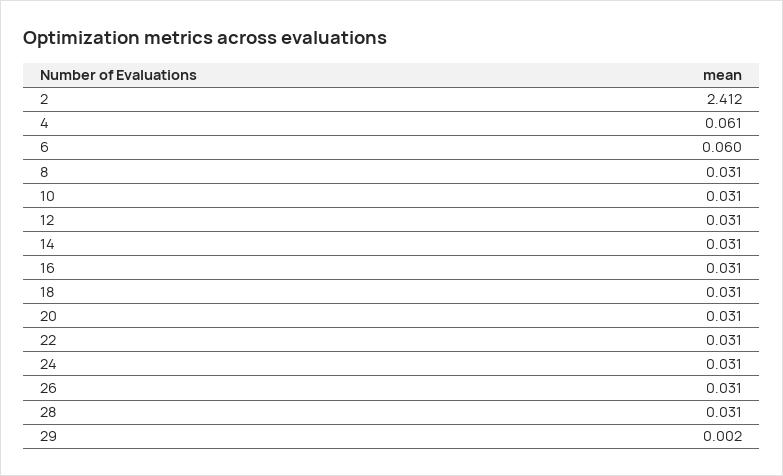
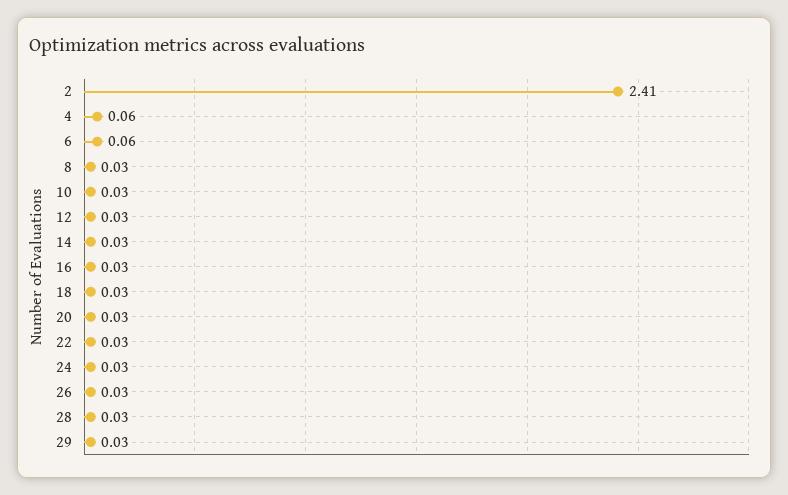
  {
    "2": 2.412,
    "4": 0.061,
    "6": 0.06,
    "8": 0.031,
    "10": 0.031,
    "12": 0.031,
    "14": 0.031,
    "16": 0.031,
    "18": 0.031,
    "20": 0.031,
    "22": 0.031,
    "24": 0.031,
    "26": 0.031,
    "28": 0.031,
-   "29": 0.002
+   "29": 0.03
  }

